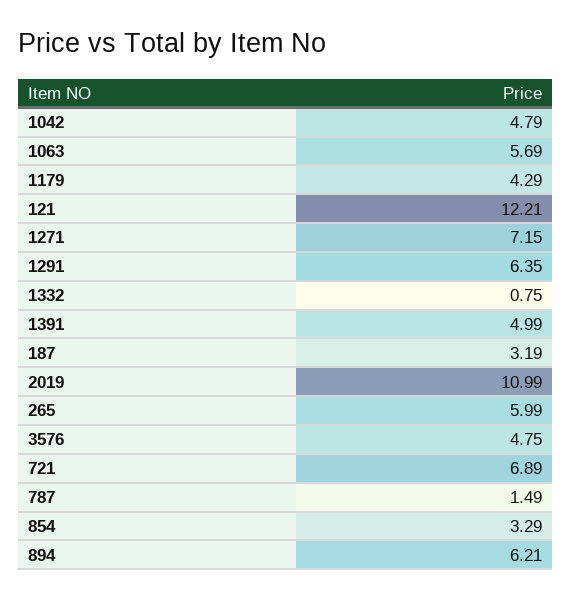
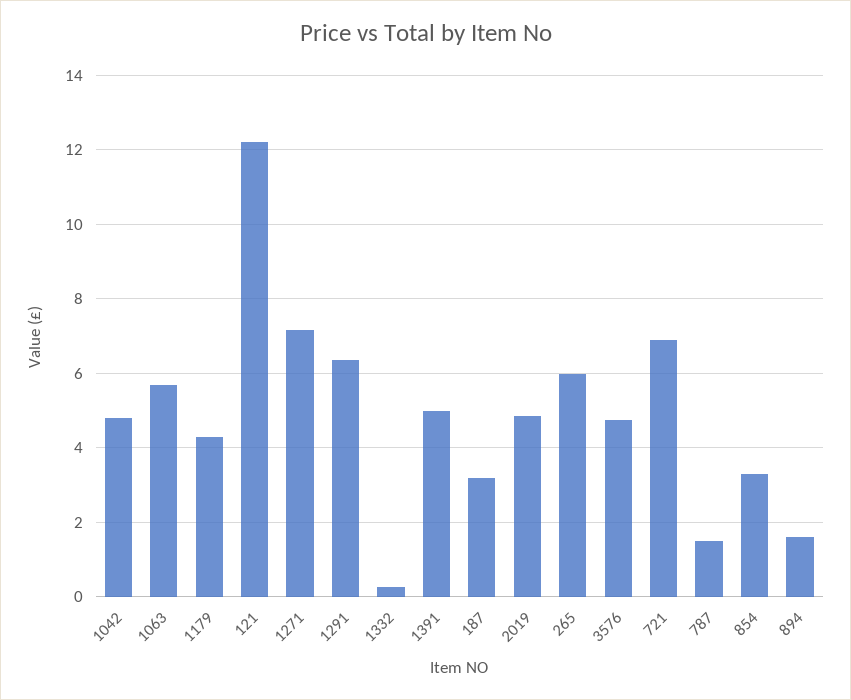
  {
    "1042": 4.79,
    "1063": 5.69,
    "1179": 4.29,
    "121": 12.21,
    "1271": 7.15,
    "1291": 6.35,
-   "1332": 0.75,
+   "1332": 0.2,
    "1391": 4.99,
    "187": 3.19,
-   "2019": 10.99,
+   "2019": 4.8,
    "265": 5.99,
    "3576": 4.75,
    "721": 6.89,
    "787": 1.49,
    "854": 3.29,
-   "894": 6.21
+   "894": 1.6
  }

